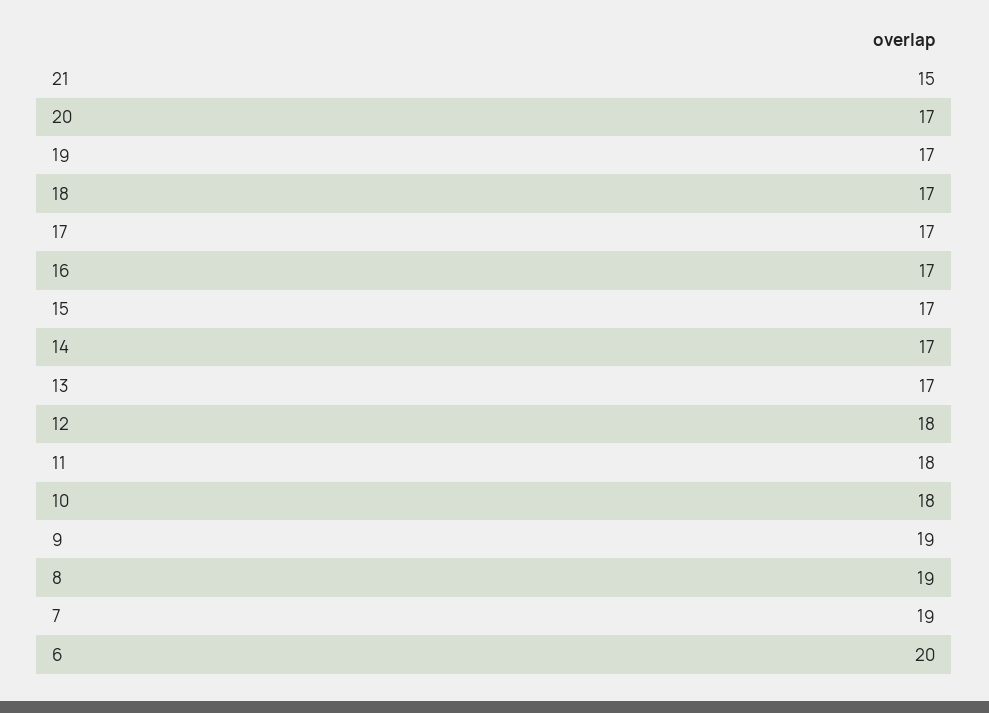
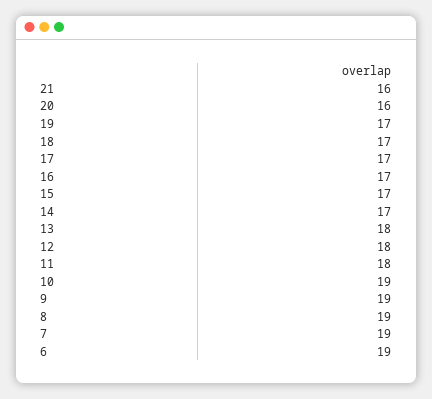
  {
-   "21": 15,
+   "21": 16,
-   "20": 17,
+   "20": 16,
    "19": 17,
    "18": 17,
    "17": 17,
    "16": 17,
    "15": 17,
    "14": 17,
-   "13": 17,
+   "13": 18,
    "12": 18,
    "11": 18,
-   "10": 18,
+   "10": 19,
    "9": 19,
    "8": 19,
    "7": 19,
-   "6": 20
+   "6": 19
  }

